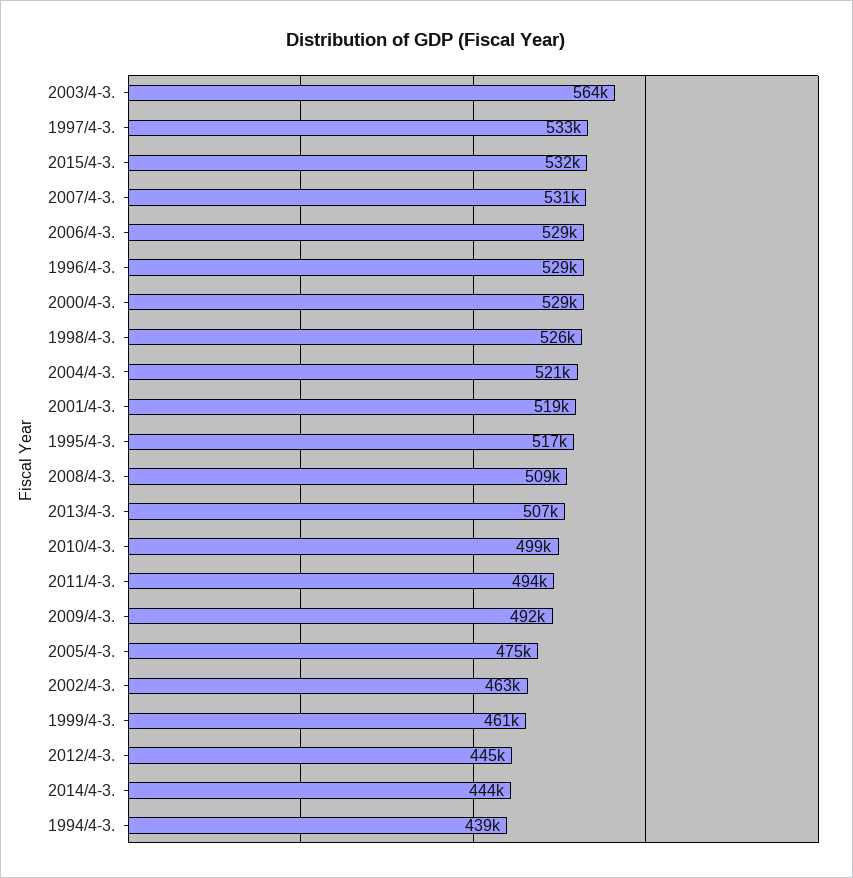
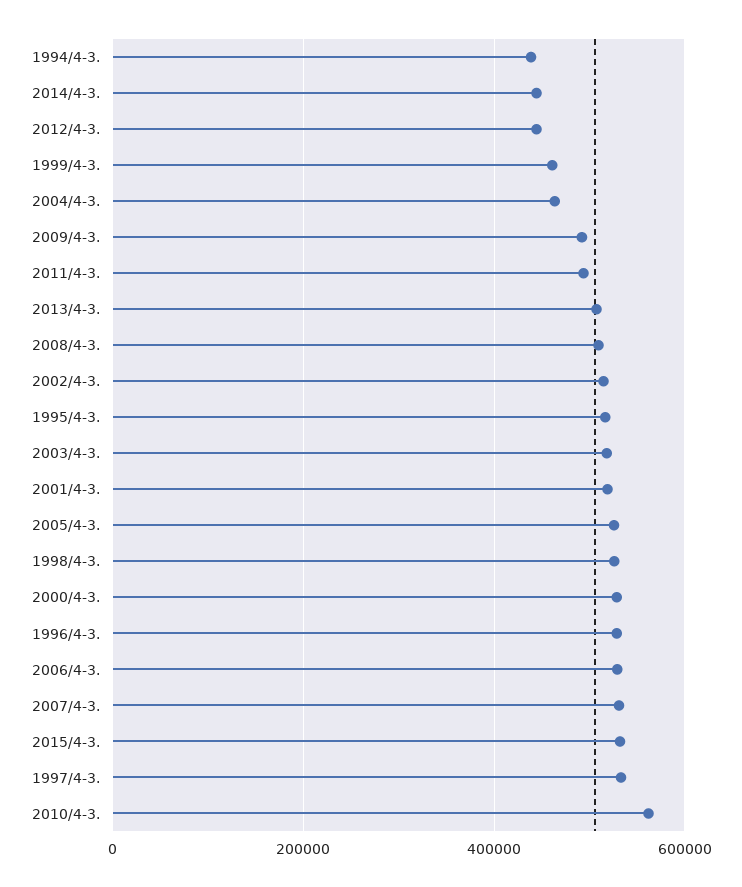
  {
-   "2003/4-3.": 564000,
+   "2003/4-3.": 520000,
    "1997/4-3.": 533000,
    "2015/4-3.": 532000,
    "2007/4-3.": 531000,
    "2006/4-3.": 529000,
    "1996/4-3.": 529000,
    "2000/4-3.": 529000,
    "1998/4-3.": 526000,
-   "2004/4-3.": 521000,
+   "2004/4-3.": 460000,
    "2001/4-3.": 519000,
    "1995/4-3.": 517000,
    "2008/4-3.": 509000,
    "2013/4-3.": 507000,
-   "2010/4-3.": 499000,
+   "2010/4-3.": 560000,
    "2011/4-3.": 494000,
    "2009/4-3.": 492000,
-   "2005/4-3.": 475000,
+   "2005/4-3.": 520000,
-   "2002/4-3.": 463000,
+   "2002/4-3.": 520000,
    "1999/4-3.": 461000,
    "2012/4-3.": 445000,
    "2014/4-3.": 444000,
    "1994/4-3.": 439000
  }

